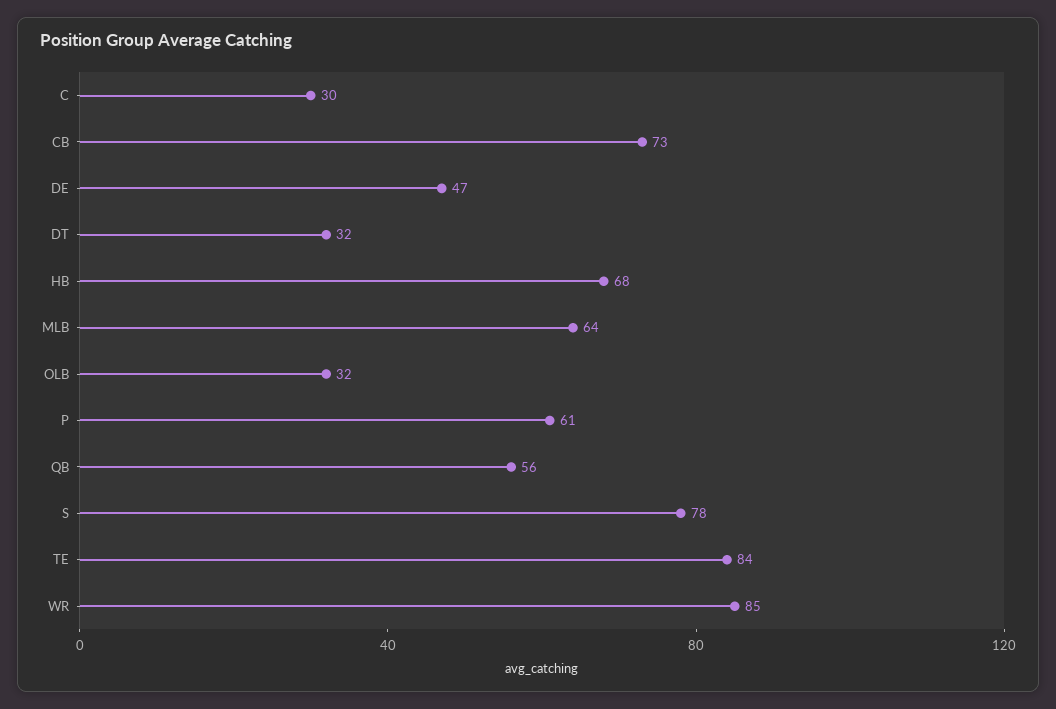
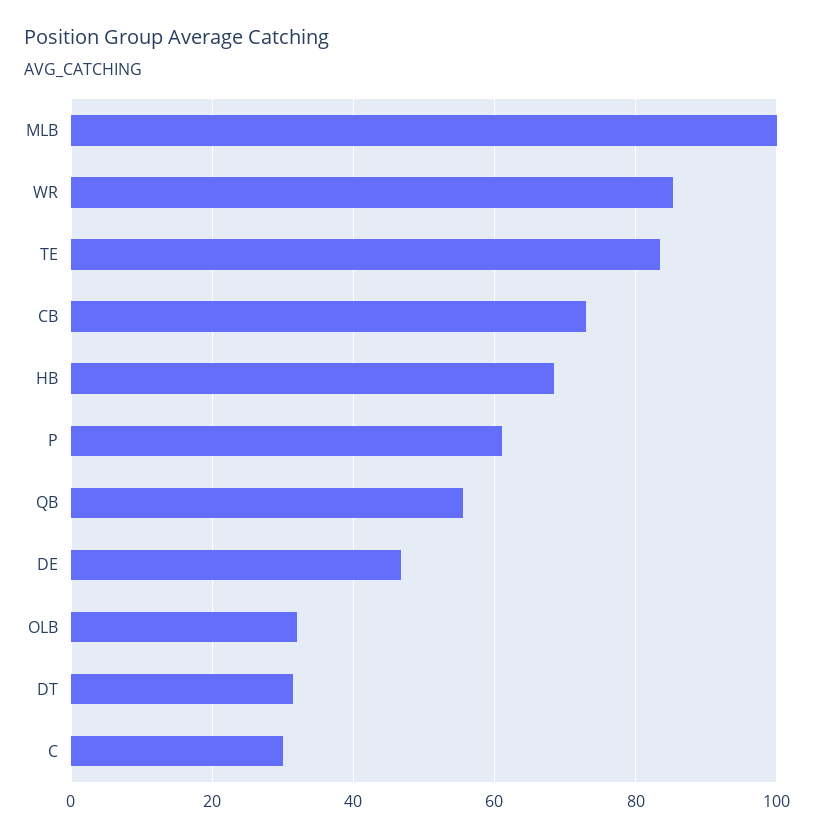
  {
    "C": 30,
    "CB": 73,
    "DE": 47,
    "DT": 32,
    "HB": 68,
-   "MLB": 64,
+   "MLB": 100,
    "OLB": 32,
    "P": 61,
    "QB": 56,
-   "S": 78,
    "TE": 84,
    "WR": 85
  }

